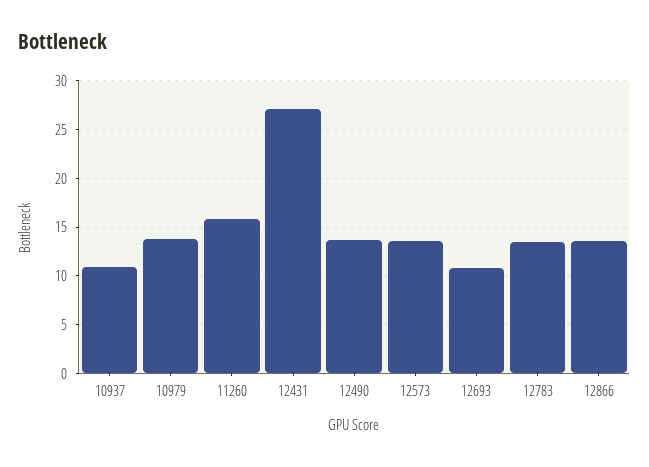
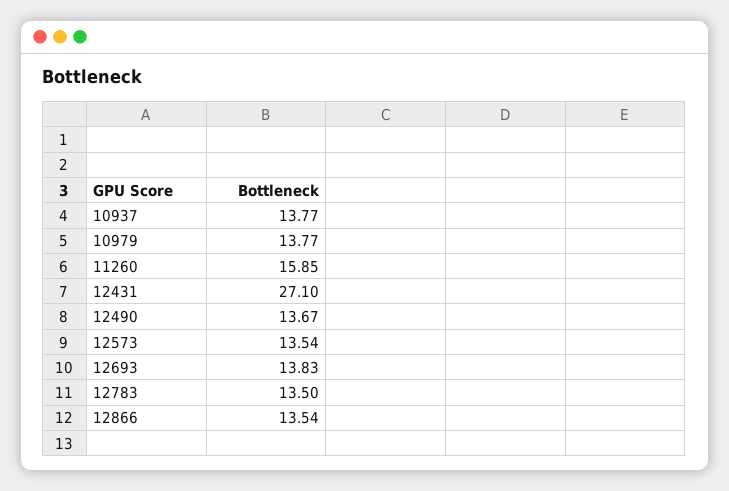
  {
-   "10937": 11,
+   "10937": 13.77,
    "10979": 13.77,
    "11260": 15.85,
    "12431": 27.1,
    "12490": 13.67,
    "12573": 13.54,
-   "12693": 11,
+   "12693": 13.83,
    "12783": 13.5,
    "12866": 13.54
  }

